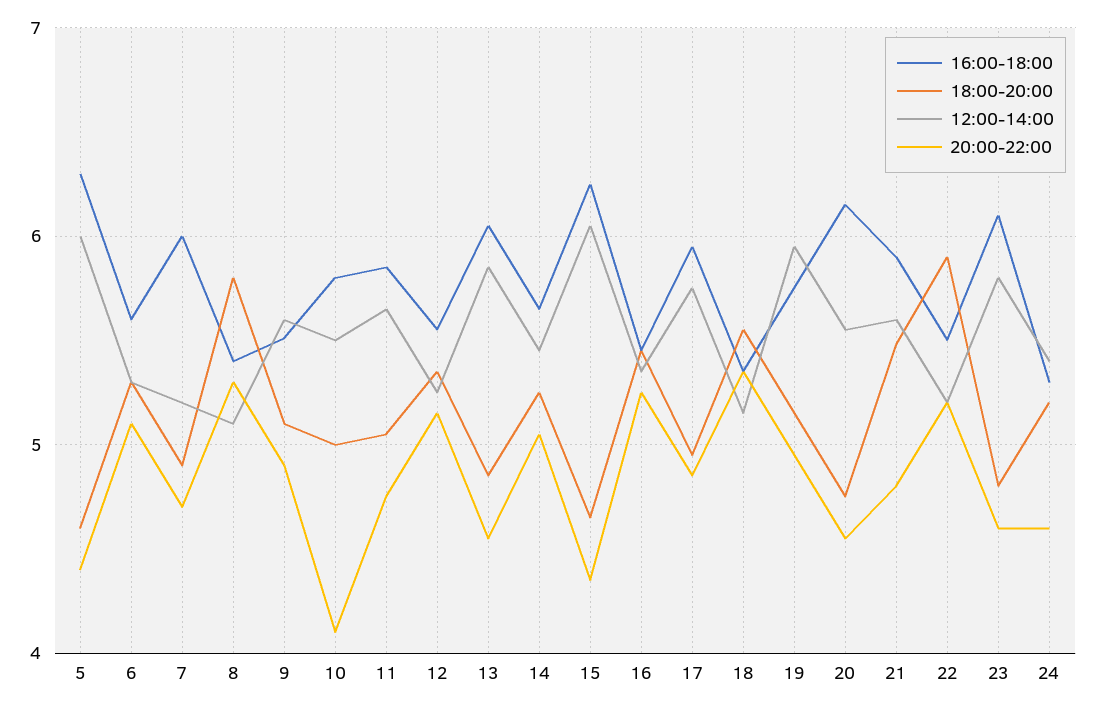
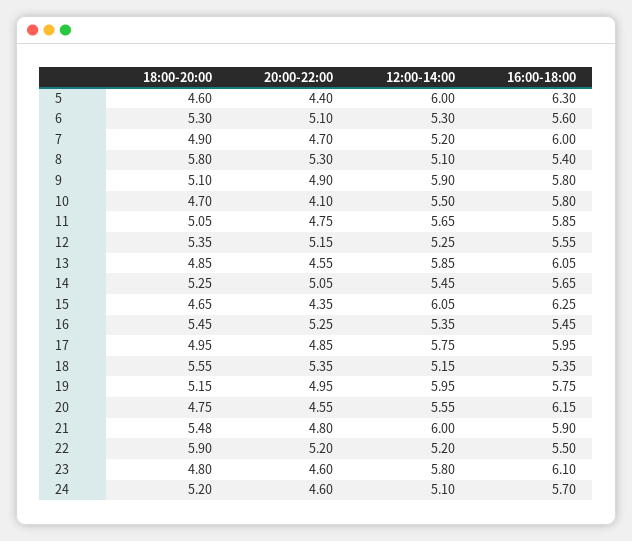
  {
    "16:00-18:00": {
      "5": 6.3,
      "6": 5.6,
      "7": 6,
      "8": 5.4,
-     "9": 5.5,
+     "9": 5.8,
      "10": 5.8,
      "11": 5.85,
      "12": 5.55,
      "13": 6.05,
      "14": 5.65,
      "15": 6.25,
      "16": 5.45,
      "17": 5.95,
      "18": 5.35,
      "19": 5.75,
      "20": 6.15,
      "21": 5.9,
      "22": 5.5,
      "23": 6.1,
-     "24": 5.3
+     "24": 5.7
    },
    "18:00-20:00": {
      "5": 4.6,
      "6": 5.3,
      "7": 4.9,
      "8": 5.8,
      "9": 5.1,
-     "10": 5,
+     "10": 4.7,
      "11": 5.05,
      "12": 5.35,
      "13": 4.85,
      "14": 5.25,
      "15": 4.65,
      "16": 5.45,
      "17": 4.95,
      "18": 5.55,
      "19": 5.15,
      "20": 4.75,
      "21": 5.48,
      "22": 5.9,
      "23": 4.8,
      "24": 5.2
    },
    "12:00-14:00": {
      "5": 6,
      "6": 5.3,
      "7": 5.2,
      "8": 5.1,
-     "9": 5.6,
+     "9": 5.9,
      "10": 5.5,
      "11": 5.65,
      "12": 5.25,
      "13": 5.85,
      "14": 5.45,
      "15": 6.05,
      "16": 5.35,
      "17": 5.75,
      "18": 5.15,
      "19": 5.95,
      "20": 5.55,
-     "21": 5.6,
+     "21": 6,
      "22": 5.2,
      "23": 5.8,
-     "24": 5.4
+     "24": 5.1
    },
    "20:00-22:00": {
      "5": 4.4,
      "6": 5.1,
      "7": 4.7,
      "8": 5.3,
      "9": 4.9,
      "10": 4.1,
      "11": 4.75,
      "12": 5.15,
      "13": 4.55,
      "14": 5.05,
      "15": 4.35,
      "16": 5.25,
      "17": 4.85,
      "18": 5.35,
      "19": 4.95,
      "20": 4.55,
      "21": 4.8,
      "22": 5.2,
      "23": 4.6,
      "24": 4.6
    }
  }

